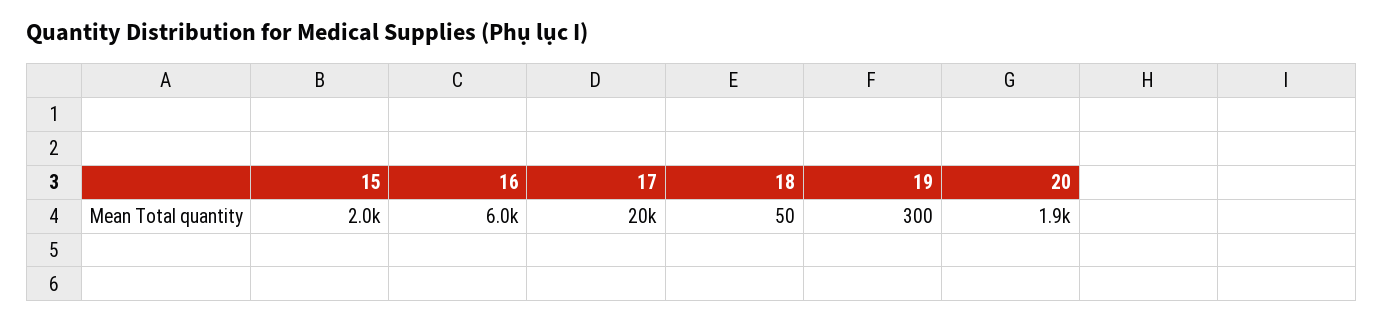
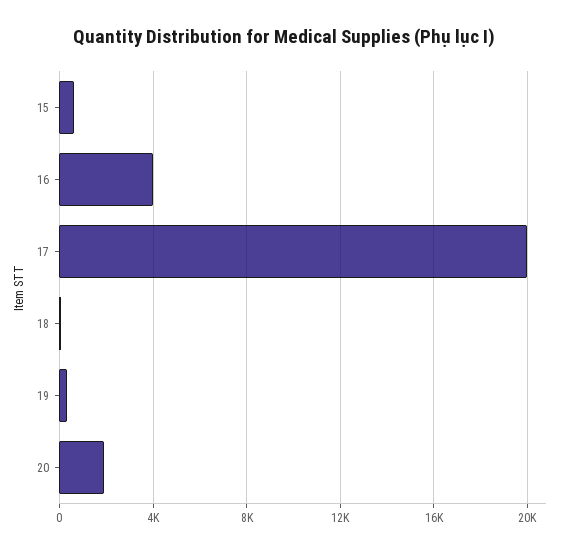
  {
-   "15": 2000,
+   "15": 500,
-   "16": 6000,
+   "16": 4000,
    "17": 20000,
    "18": 50,
    "19": 300,
    "20": 1900
  }

